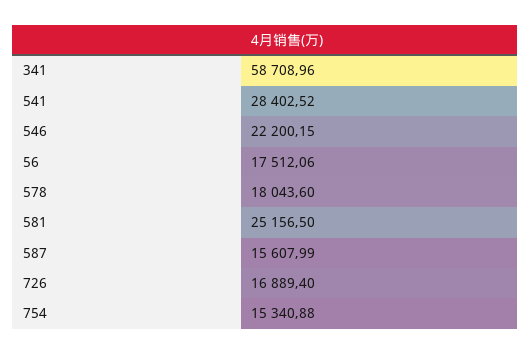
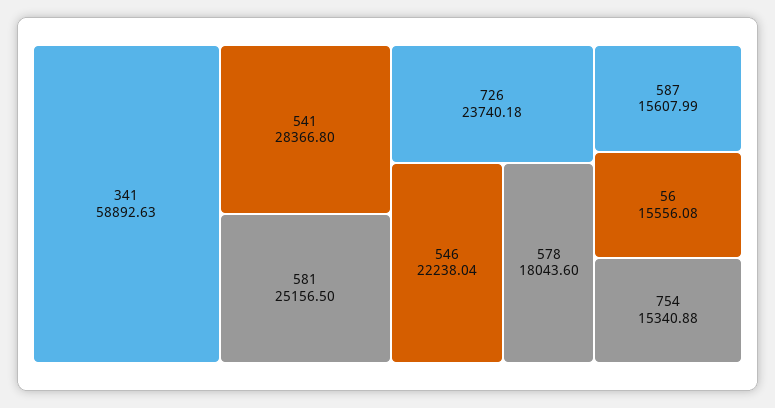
  {
-   "341": 58708.96,
+   "341": 58892.63,
-   "541": 28402.52,
+   "541": 28366.8,
-   "546": 22200.15,
+   "546": 22238.04,
-   "56": 17512.06,
+   "56": 15556.08,
    "578": 18043.6,
    "581": 25156.5,
    "587": 15607.99,
-   "726": 16889.4,
+   "726": 23740.18,
    "754": 15340.88
  }

